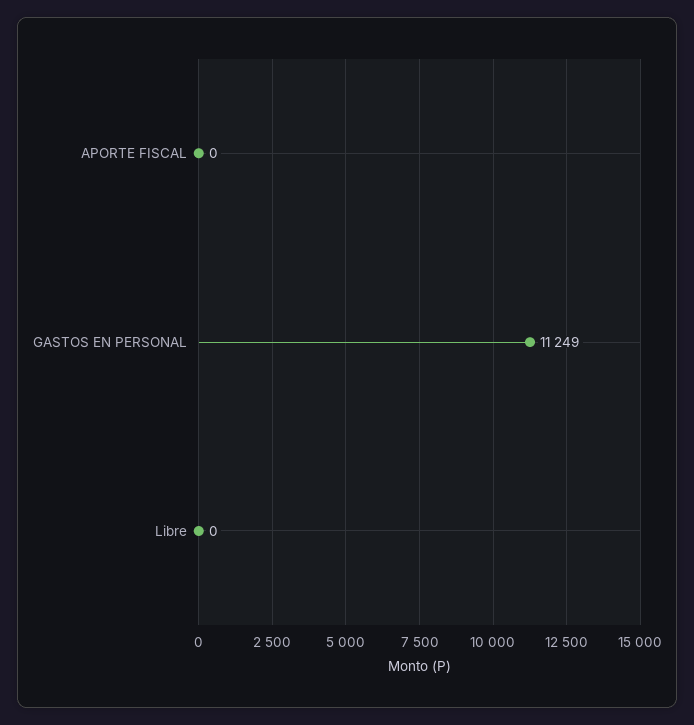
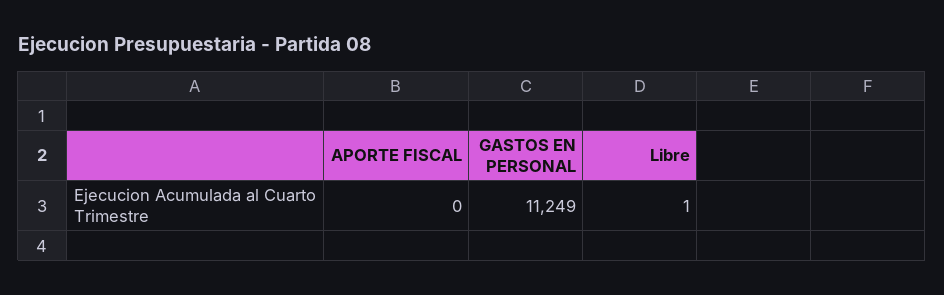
  {
    "APORTE FISCAL": 0,
    "GASTOS EN PERSONAL": 11249,
-   "Libre": 0
+   "Libre": 1
  }

